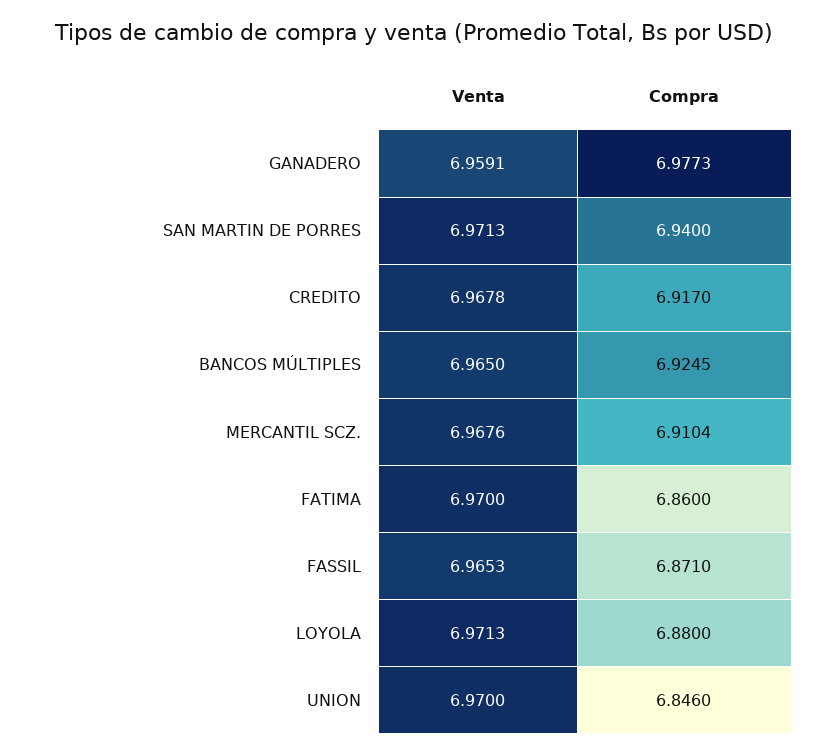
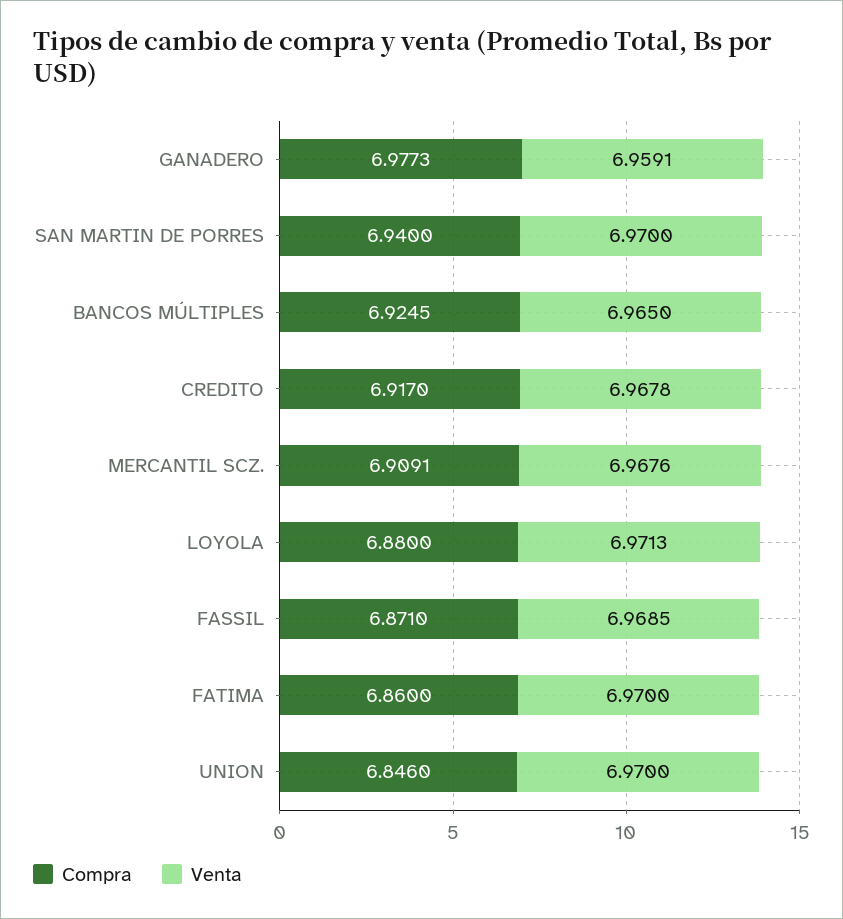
  {
    "Venta": {
      "GANADERO": 6.9591,
-     "SAN MARTIN DE PORRES": 6.9713,
+     "SAN MARTIN DE PORRES": 6.97,
      "CREDITO": 6.9678,
      "BANCOS MÚLTIPLES": 6.965,
      "MERCANTIL SCZ.": 6.9676,
      "FATIMA": 6.97,
-     "FASSIL": 6.9653,
+     "FASSIL": 6.9685,
      "LOYOLA": 6.9713,
      "UNION": 6.97
    },
    "Compra": {
      "GANADERO": 6.9773,
      "SAN MARTIN DE PORRES": 6.94,
      "CREDITO": 6.917,
      "BANCOS MÚLTIPLES": 6.9245,
-     "MERCANTIL SCZ.": 6.9104,
+     "MERCANTIL SCZ.": 6.9091,
      "FATIMA": 6.86,
      "FASSIL": 6.871,
      "LOYOLA": 6.88,
      "UNION": 6.846
    }
  }

